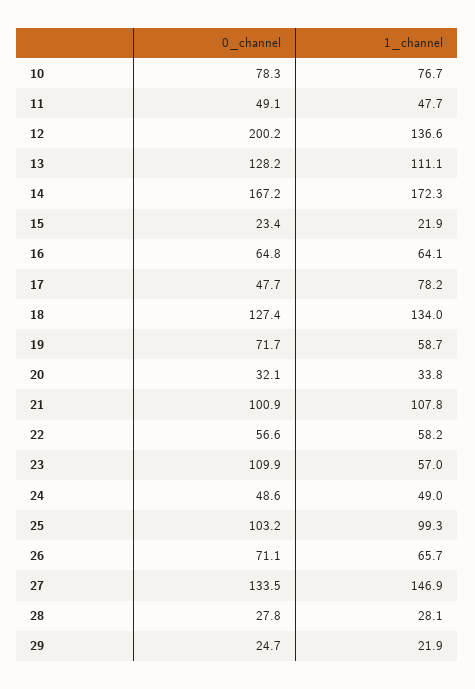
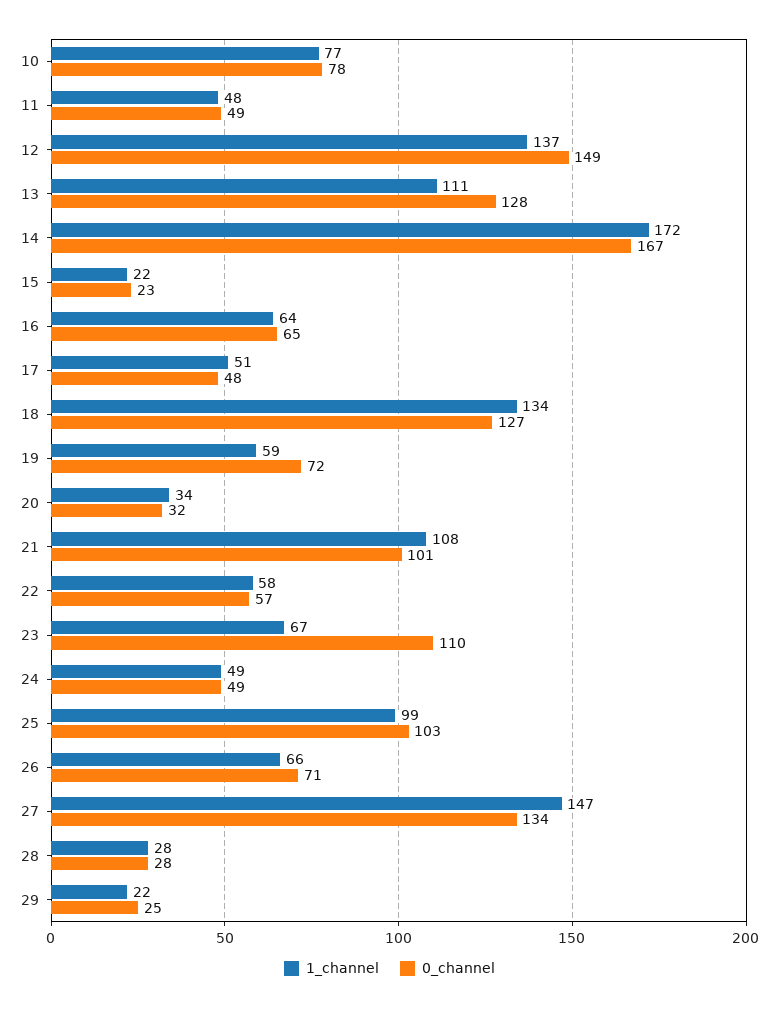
  {
    "0_channel": {
      "10": 78.3,
      "11": 49.1,
-     "12": 200.2,
+     "12": 149,
      "13": 128.2,
      "14": 167.2,
      "15": 23.4,
      "16": 64.8,
      "17": 47.7,
      "18": 127.4,
      "19": 71.7,
      "20": 32.1,
      "21": 100.9,
      "22": 56.6,
      "23": 109.9,
      "24": 48.6,
      "25": 103.2,
      "26": 71.1,
      "27": 133.5,
      "28": 27.8,
      "29": 24.7
    },
    "1_channel": {
      "10": 76.7,
      "11": 47.7,
      "12": 136.6,
      "13": 111.1,
      "14": 172.3,
      "15": 21.9,
      "16": 64.1,
-     "17": 78.2,
+     "17": 51,
      "18": 134,
      "19": 58.7,
      "20": 33.8,
      "21": 107.8,
      "22": 58.2,
-     "23": 57,
+     "23": 67,
      "24": 49,
      "25": 99.3,
      "26": 65.7,
      "27": 146.9,
      "28": 28.1,
      "29": 21.9
    }
  }

